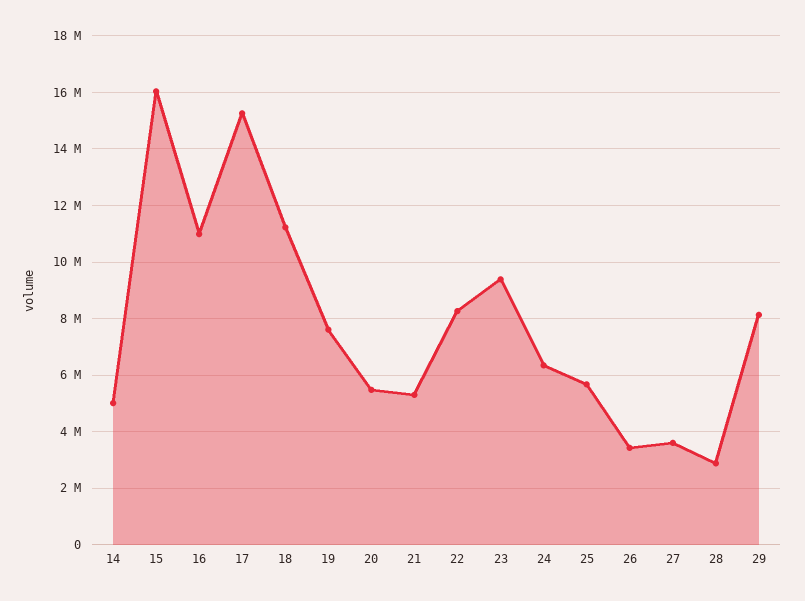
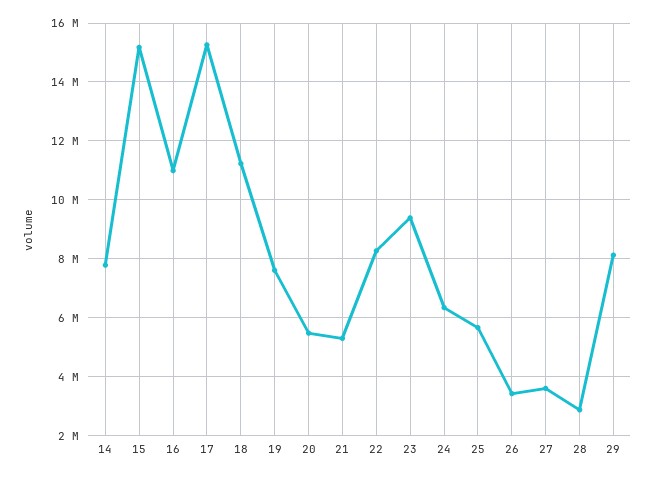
  {
-   "14": 5000000,
+   "14": 7750000,
-   "15": 16000000,
+   "15": 15250000,
    "16": 11000000,
    "17": 15250000,
    "18": 11250000,
    "19": 7500000,
    "20": 5500000,
    "21": 5250000,
    "22": 8250000,
    "23": 9500000,
    "24": 6250000,
    "25": 5750000,
    "26": 3500000,
    "27": 3500000,
    "28": 3000000,
    "29": 8250000
  }

